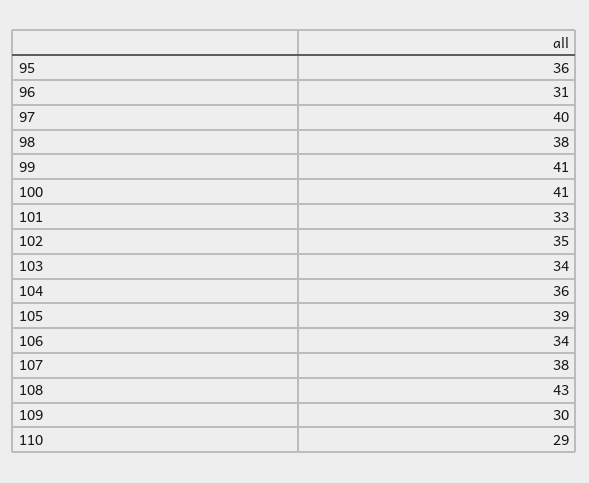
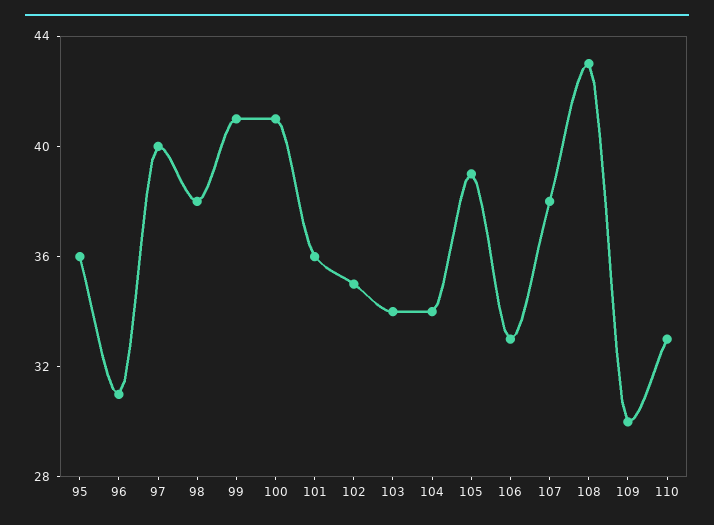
  {
    "95": 36,
    "96": 31,
    "97": 40,
    "98": 38,
    "99": 41,
    "100": 41,
-   "101": 33,
+   "101": 36,
    "102": 35,
    "103": 34,
-   "104": 36,
+   "104": 34,
    "105": 39,
-   "106": 34,
+   "106": 33,
    "107": 38,
    "108": 43,
    "109": 30,
-   "110": 29
+   "110": 33
  }

